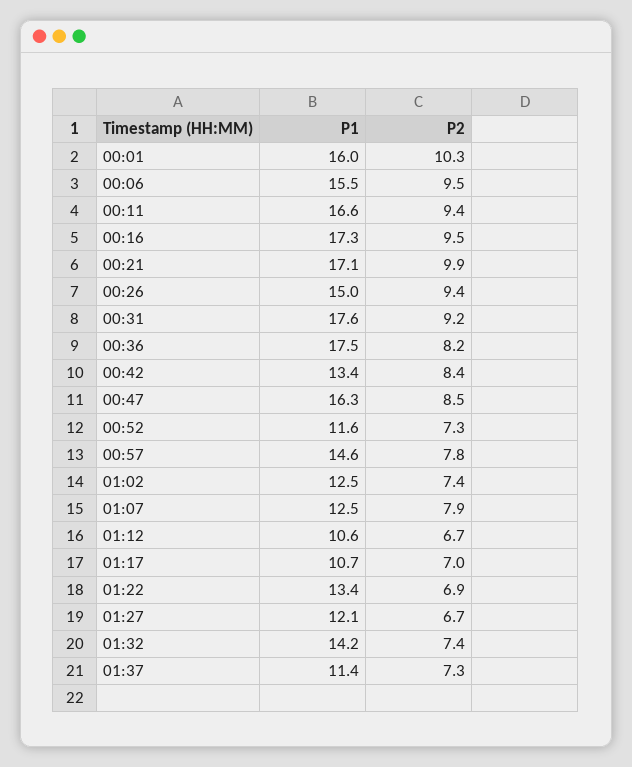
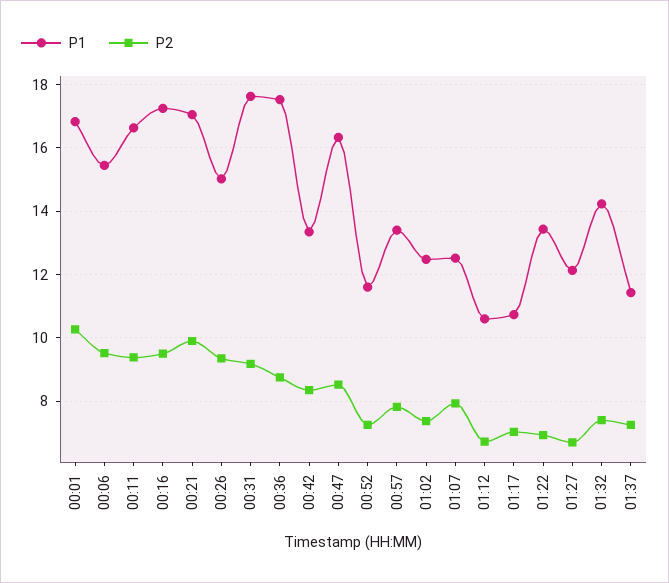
  {
    "P1": {
-     "00:01": 16,
+     "00:01": 16.8,
      "00:06": 15.5,
      "00:11": 16.6,
      "00:16": 17.3,
      "00:21": 17.1,
      "00:26": 15,
      "00:31": 17.6,
      "00:36": 17.5,
      "00:42": 13.4,
      "00:47": 16.3,
      "00:52": 11.6,
-     "00:57": 14.6,
+     "00:57": 13.4,
      "01:02": 12.5,
      "01:07": 12.5,
      "01:12": 10.6,
      "01:17": 10.7,
      "01:22": 13.4,
      "01:27": 12.1,
      "01:32": 14.2,
      "01:37": 11.4
    },
    "P2": {
      "00:01": 10.3,
      "00:06": 9.5,
      "00:11": 9.4,
      "00:16": 9.5,
      "00:21": 9.9,
      "00:26": 9.4,
      "00:31": 9.2,
-     "00:36": 8.2,
+     "00:36": 8.8,
      "00:42": 8.4,
      "00:47": 8.5,
      "00:52": 7.3,
      "00:57": 7.8,
      "01:02": 7.4,
      "01:07": 7.9,
      "01:12": 6.7,
      "01:17": 7,
      "01:22": 6.9,
      "01:27": 6.7,
      "01:32": 7.4,
      "01:37": 7.3
    }
  }

